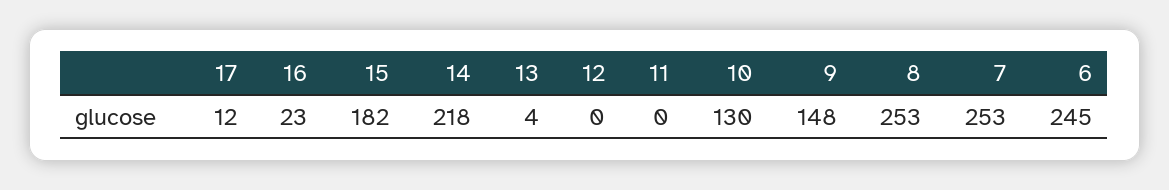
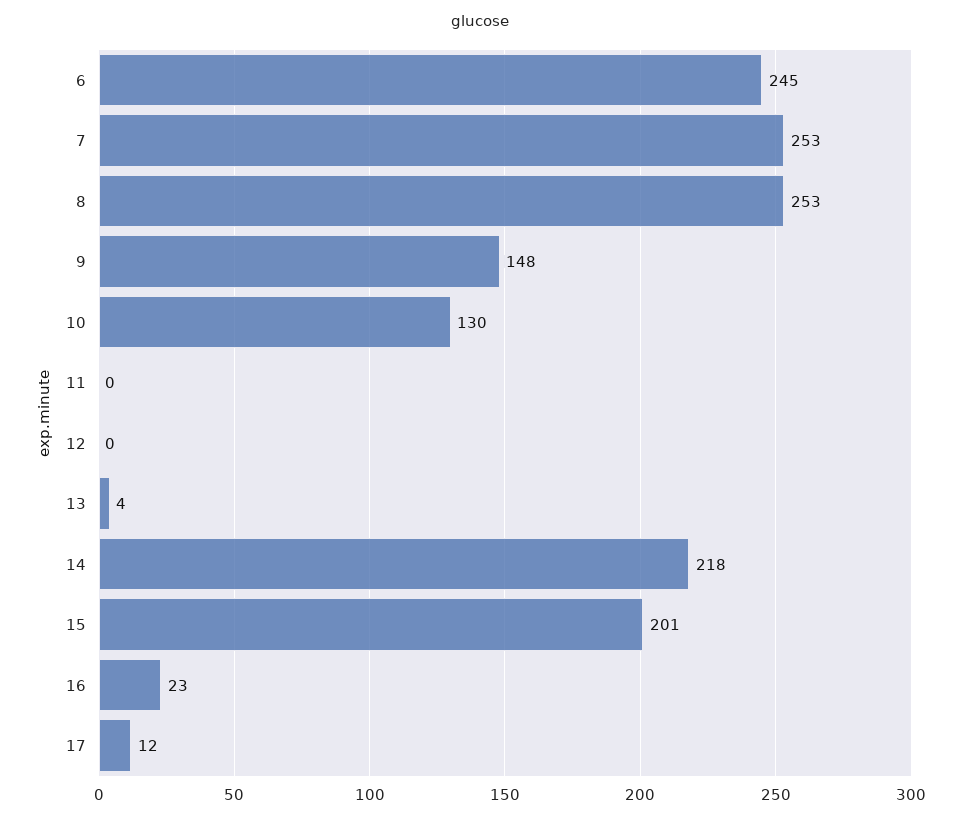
  {
    "17": 12,
    "16": 23,
-   "15": 182,
+   "15": 201,
    "14": 218,
    "13": 4,
    "12": 0,
    "11": 0,
    "10": 130,
    "9": 148,
    "8": 253,
    "7": 253,
    "6": 245
  }

